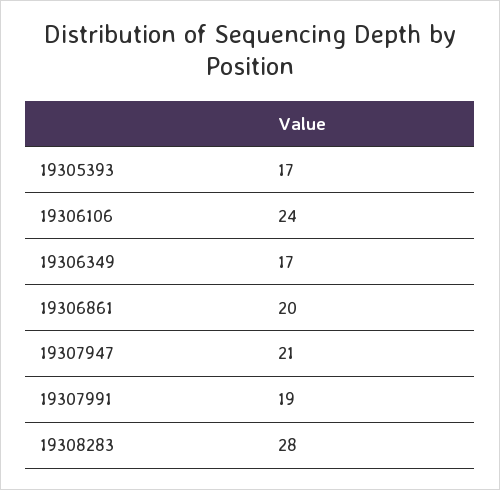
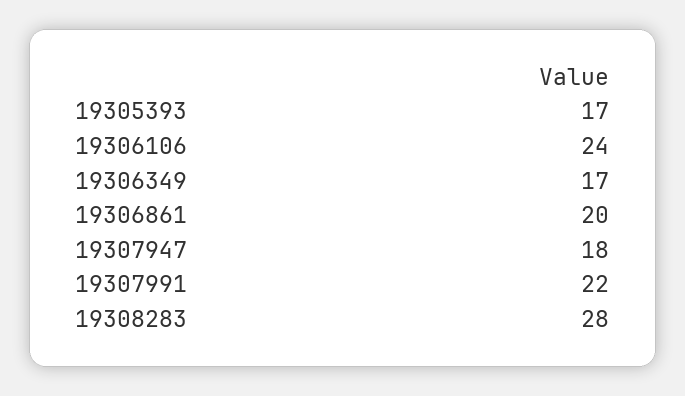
  {
    "19305393": 17,
    "19306106": 24,
    "19306349": 17,
    "19306861": 20,
-   "19307947": 21,
+   "19307947": 18,
-   "19307991": 19,
+   "19307991": 22,
    "19308283": 28
  }

